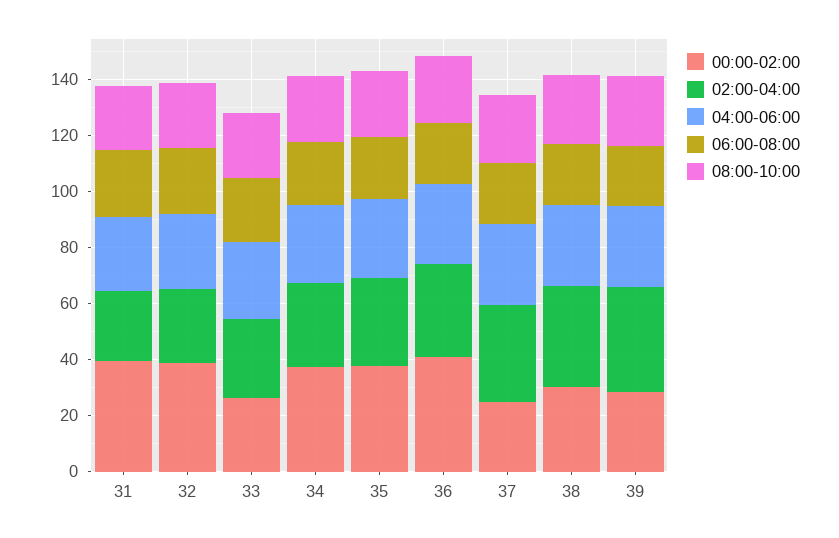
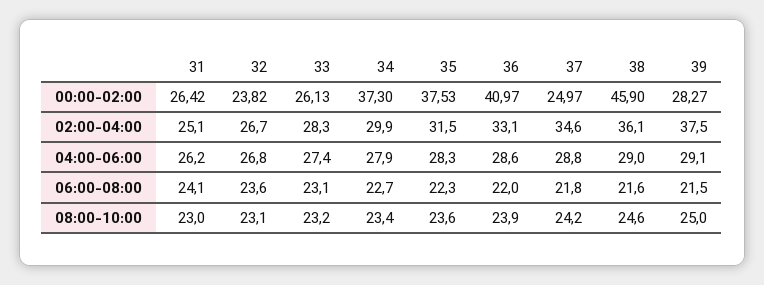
  {
    "00:00-02:00": {
-     "31": 40,
+     "31": 26.42,
-     "32": 40,
+     "32": 23.82,
      "33": 26.13,
      "34": 37.3,
      "35": 37.53,
      "36": 40.97,
      "37": 24.97,
-     "38": 30,
+     "38": 45.9,
      "39": 28.27
    },
    "02:00-04:00": {
      "31": 25.1,
      "32": 26.7,
      "33": 28.3,
      "34": 29.9,
      "35": 31.5,
      "36": 33.1,
      "37": 34.6,
      "38": 36.1,
      "39": 37.5
    },
    "04:00-06:00": {
      "31": 26.2,
      "32": 26.8,
      "33": 27.4,
      "34": 27.9,
      "35": 28.3,
      "36": 28.6,
      "37": 28.8,
      "38": 29,
      "39": 29.1
    },
    "06:00-08:00": {
      "31": 24.1,
      "32": 23.6,
      "33": 23.1,
      "34": 22.7,
      "35": 22.3,
      "36": 22,
      "37": 21.8,
      "38": 21.6,
      "39": 21.5
    },
    "08:00-10:00": {
      "31": 23,
      "32": 23.1,
      "33": 23.2,
      "34": 23.4,
      "35": 23.6,
      "36": 23.9,
      "37": 24.2,
      "38": 24.6,
      "39": 25
    }
  }

